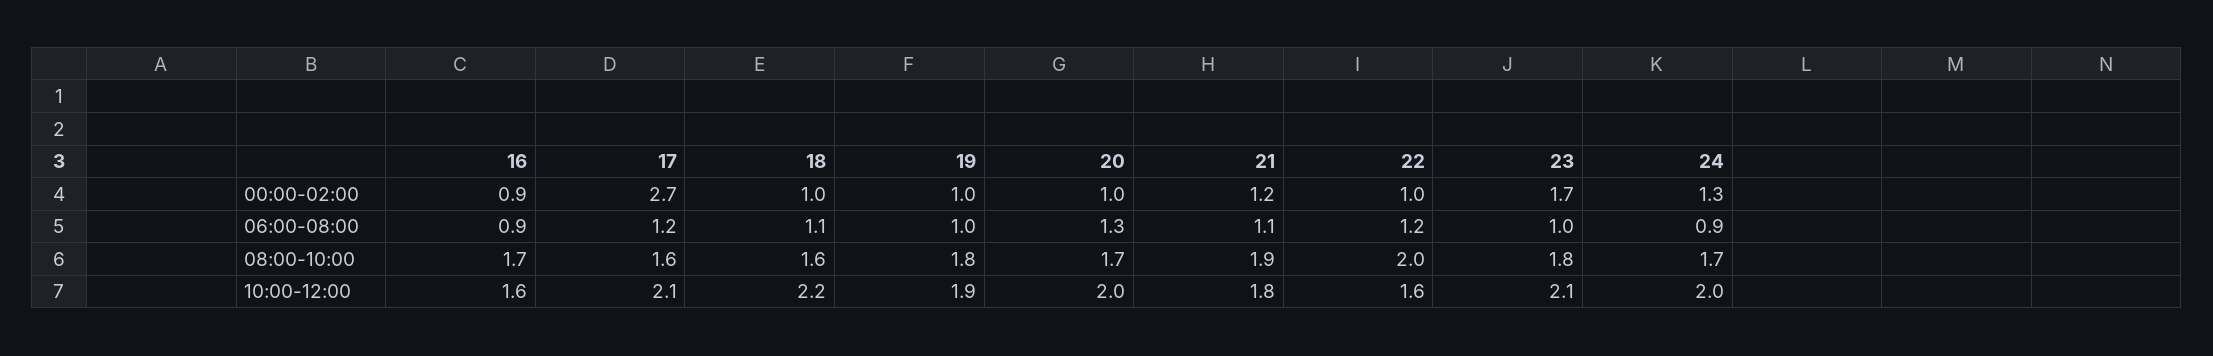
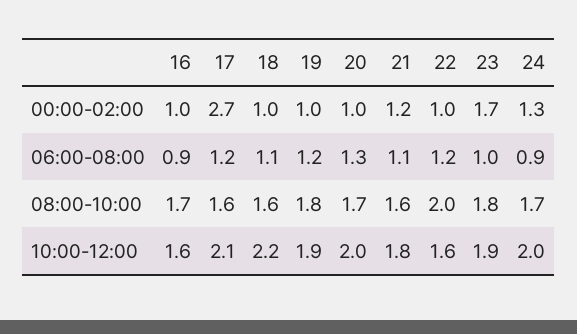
  {
    "16": {
-     "00:00-02:00": 0.9,
+     "00:00-02:00": 1,
      "06:00-08:00": 0.9,
      "08:00-10:00": 1.7,
      "10:00-12:00": 1.6
    },
    "17": {
      "00:00-02:00": 2.7,
      "06:00-08:00": 1.2,
      "08:00-10:00": 1.6,
      "10:00-12:00": 2.1
    },
    "18": {
      "00:00-02:00": 1,
      "06:00-08:00": 1.1,
      "08:00-10:00": 1.6,
      "10:00-12:00": 2.2
    },
    "19": {
      "00:00-02:00": 1,
-     "06:00-08:00": 1,
+     "06:00-08:00": 1.2,
      "08:00-10:00": 1.8,
      "10:00-12:00": 1.9
    },
    "20": {
      "00:00-02:00": 1,
      "06:00-08:00": 1.3,
      "08:00-10:00": 1.7,
      "10:00-12:00": 2
    },
    "21": {
      "00:00-02:00": 1.2,
      "06:00-08:00": 1.1,
-     "08:00-10:00": 1.9,
+     "08:00-10:00": 1.6,
      "10:00-12:00": 1.8
    },
    "22": {
      "00:00-02:00": 1,
      "06:00-08:00": 1.2,
      "08:00-10:00": 2,
      "10:00-12:00": 1.6
    },
    "23": {
      "00:00-02:00": 1.7,
      "06:00-08:00": 1,
      "08:00-10:00": 1.8,
-     "10:00-12:00": 2.1
+     "10:00-12:00": 1.9
    },
    "24": {
      "00:00-02:00": 1.3,
      "06:00-08:00": 0.9,
      "08:00-10:00": 1.7,
      "10:00-12:00": 2
    }
  }

